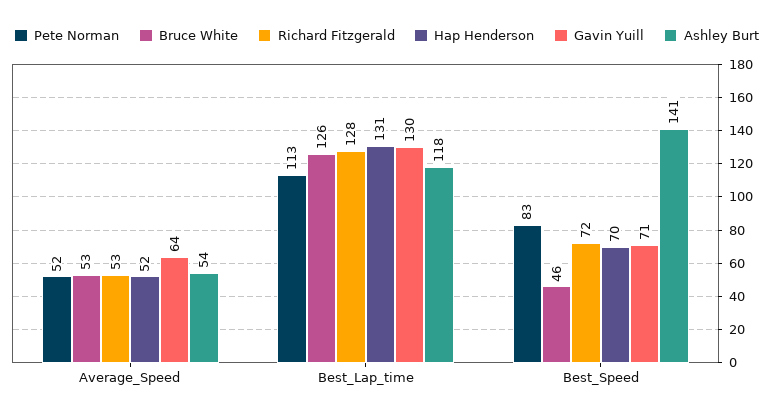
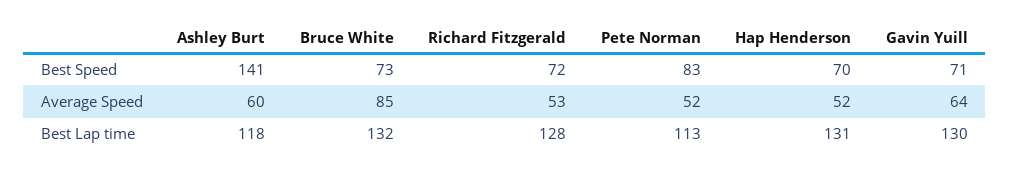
  {
    "Pete Norman": {
      "Average_Speed": 52,
      "Best_Lap_time": 113,
      "Best_Speed": 83
    },
    "Bruce White": {
-     "Average_Speed": 53,
+     "Average_Speed": 85,
-     "Best_Lap_time": 126,
+     "Best_Lap_time": 132,
-     "Best_Speed": 46
+     "Best_Speed": 73
    },
    "Richard Fitzgerald": {
      "Average_Speed": 53,
      "Best_Lap_time": 128,
      "Best_Speed": 72
    },
    "Hap Henderson": {
      "Average_Speed": 52,
      "Best_Lap_time": 131,
      "Best_Speed": 70
    },
    "Gavin Yuill": {
      "Average_Speed": 64,
      "Best_Lap_time": 130,
      "Best_Speed": 71
    },
    "Ashley Burt": {
-     "Average_Speed": 54,
+     "Average_Speed": 60,
      "Best_Lap_time": 118,
      "Best_Speed": 141
    }
  }

